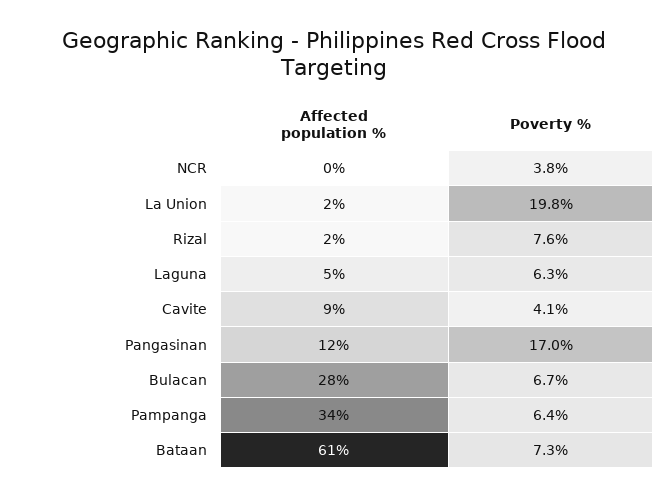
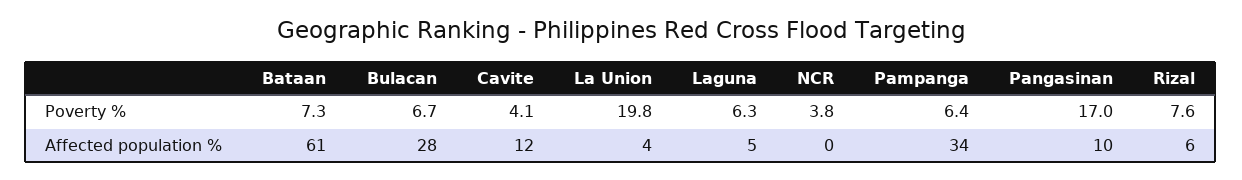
  {
    "Affected population %": {
      "NCR": 0,
-     "La Union": 2,
+     "La Union": 4,
-     "Rizal": 2,
+     "Rizal": 6,
      "Laguna": 5,
-     "Cavite": 9,
+     "Cavite": 12,
-     "Pangasinan": 12,
+     "Pangasinan": 10,
      "Bulacan": 28,
      "Pampanga": 34,
      "Bataan": 61
    },
    "Poverty %": {
      "NCR": 3.8,
      "La Union": 19.8,
      "Rizal": 7.6,
      "Laguna": 6.3,
      "Cavite": 4.1,
      "Pangasinan": 17,
      "Bulacan": 6.7,
      "Pampanga": 6.4,
      "Bataan": 7.3
    }
  }

